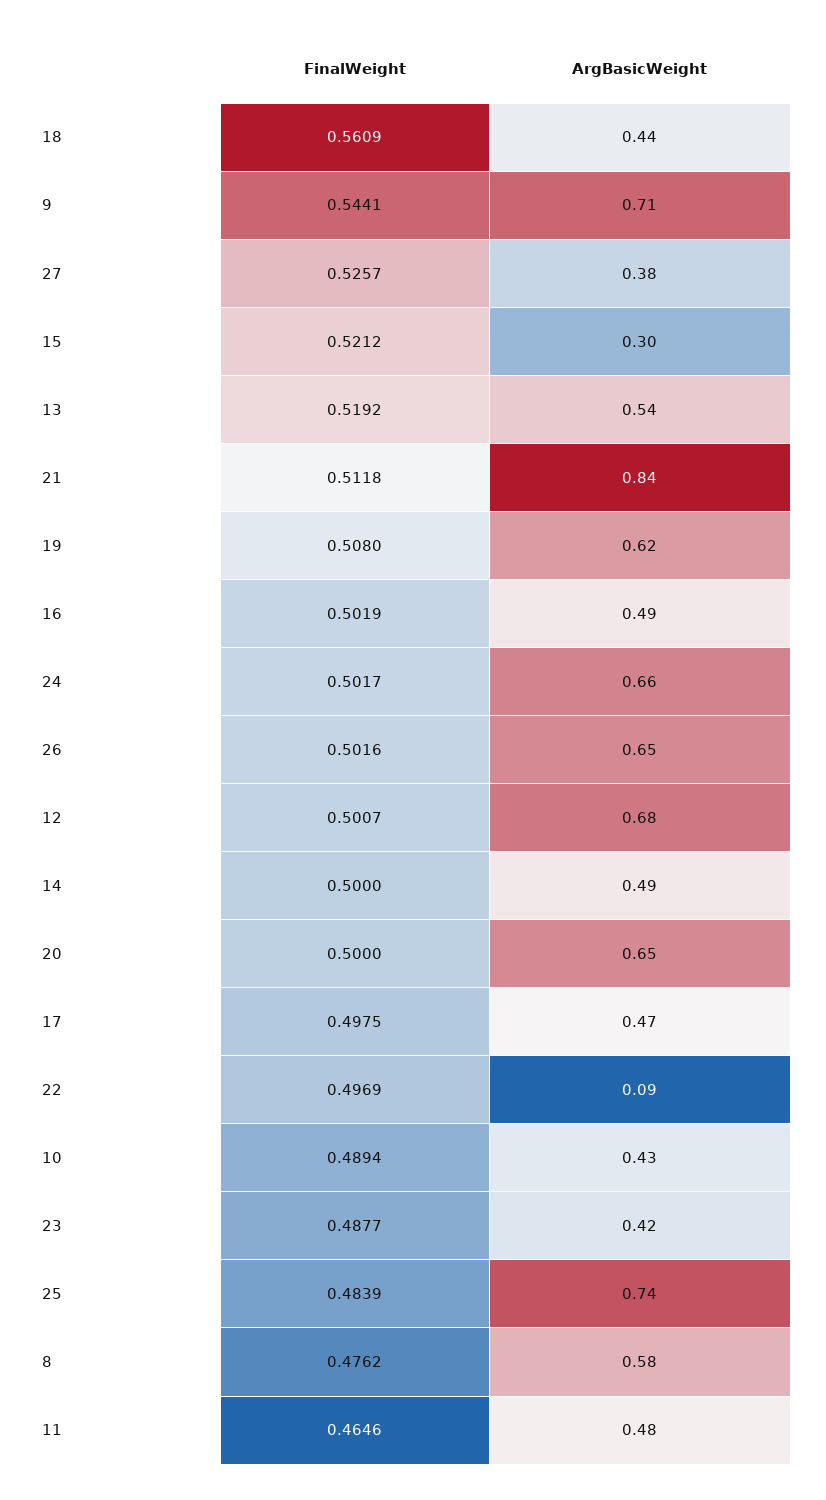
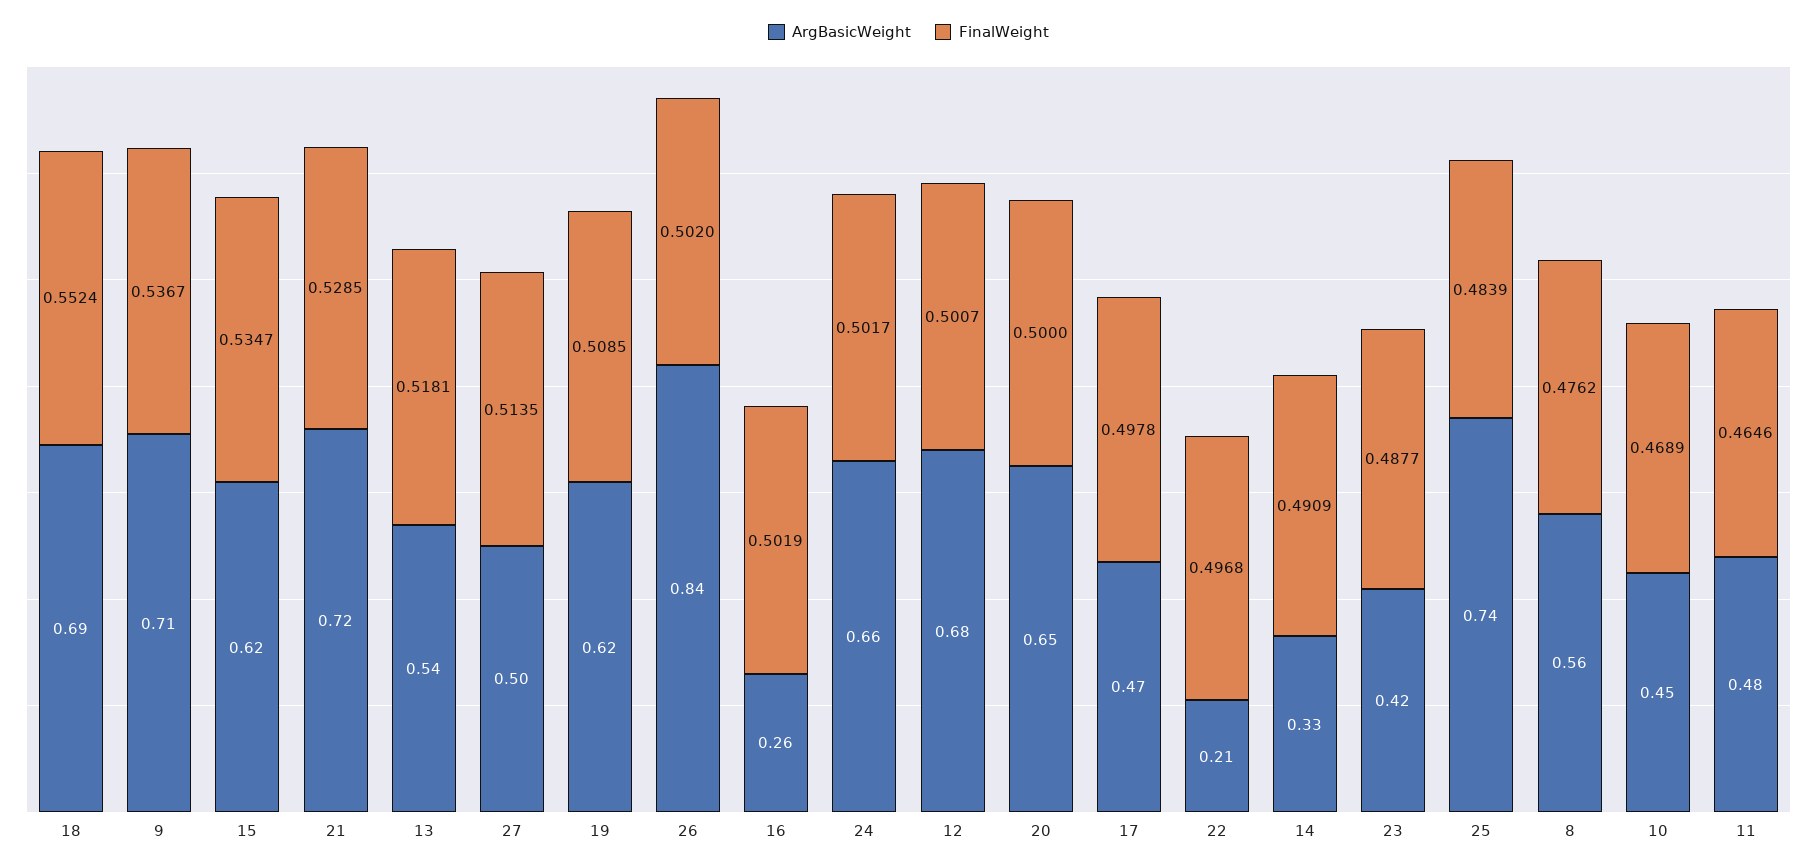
  {
    "FinalWeight": {
-     "18": 0.5609,
+     "18": 0.5524,
-     "9": 0.5441,
+     "9": 0.5367,
-     "27": 0.5257,
+     "27": 0.5135,
-     "15": 0.5212,
+     "15": 0.5347,
-     "13": 0.5192,
+     "13": 0.5181,
-     "21": 0.5118,
+     "21": 0.5285,
-     "19": 0.508,
+     "19": 0.5085,
      "16": 0.5019,
      "24": 0.5017,
-     "26": 0.5016,
+     "26": 0.502,
      "12": 0.5007,
-     "14": 0.5,
+     "14": 0.4909,
      "20": 0.5,
-     "17": 0.4975,
+     "17": 0.4978,
-     "22": 0.4969,
+     "22": 0.4968,
-     "10": 0.4894,
+     "10": 0.4689,
      "23": 0.4877,
      "25": 0.4839,
      "8": 0.4762,
      "11": 0.4646
    },
    "ArgBasicWeight": {
-     "18": 0.44,
+     "18": 0.69,
      "9": 0.71,
-     "27": 0.38,
+     "27": 0.5,
-     "15": 0.3,
+     "15": 0.62,
      "13": 0.54,
-     "21": 0.84,
+     "21": 0.72,
      "19": 0.62,
-     "16": 0.49,
+     "16": 0.26,
      "24": 0.66,
-     "26": 0.65,
+     "26": 0.84,
      "12": 0.68,
-     "14": 0.49,
+     "14": 0.33,
      "20": 0.65,
      "17": 0.47,
-     "22": 0.09,
+     "22": 0.21,
-     "10": 0.43,
+     "10": 0.45,
      "23": 0.42,
      "25": 0.74,
-     "8": 0.58,
+     "8": 0.56,
      "11": 0.48
    }
  }

